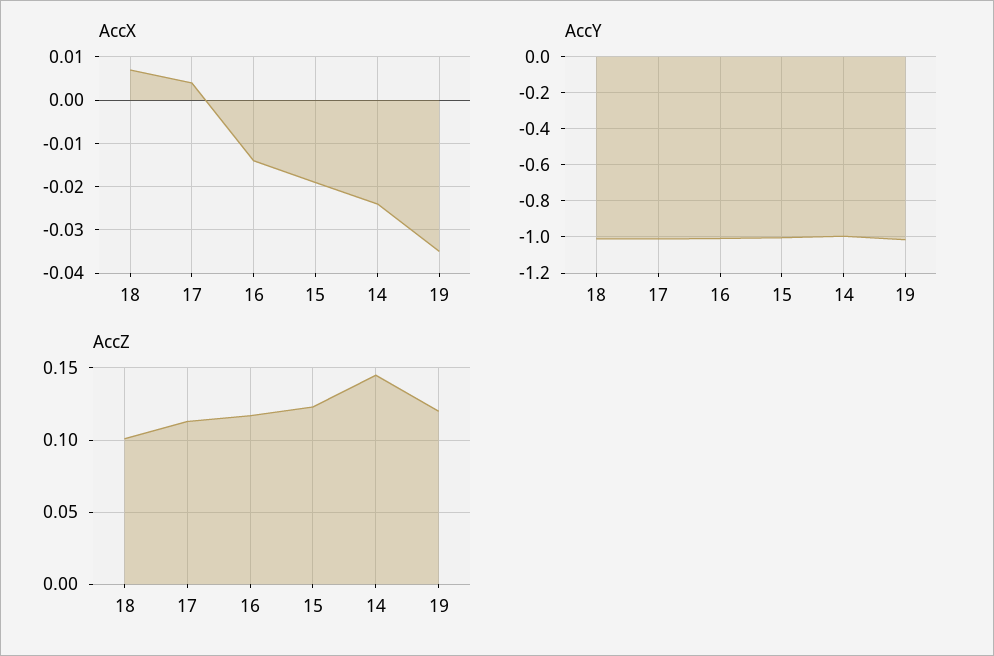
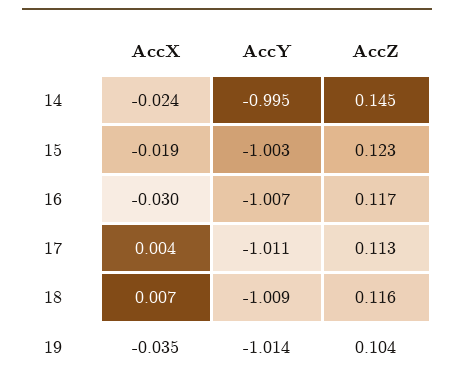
  {
    "AccX": {
      "18": 0.007,
      "17": 0.004,
-     "16": -0.015,
+     "16": -0.03,
      "15": -0.019,
      "14": -0.024,
      "19": -0.035
    },
    "AccY": {
      "18": -1.009,
      "17": -1.011,
      "16": -1.007,
      "15": -1.003,
      "14": -0.995,
      "19": -1.014
    },
    "AccZ": {
-     "18": 0.1,
+     "18": 0.116,
      "17": 0.113,
      "16": 0.117,
      "15": 0.123,
      "14": 0.145,
-     "19": 0.12
+     "19": 0.104
    }
  }

